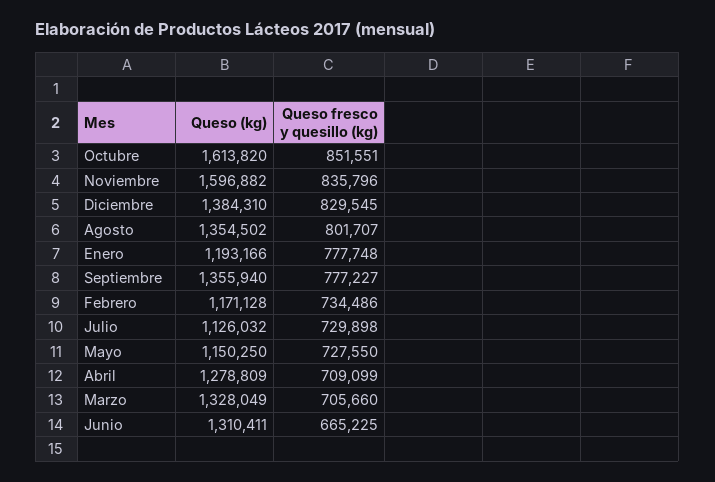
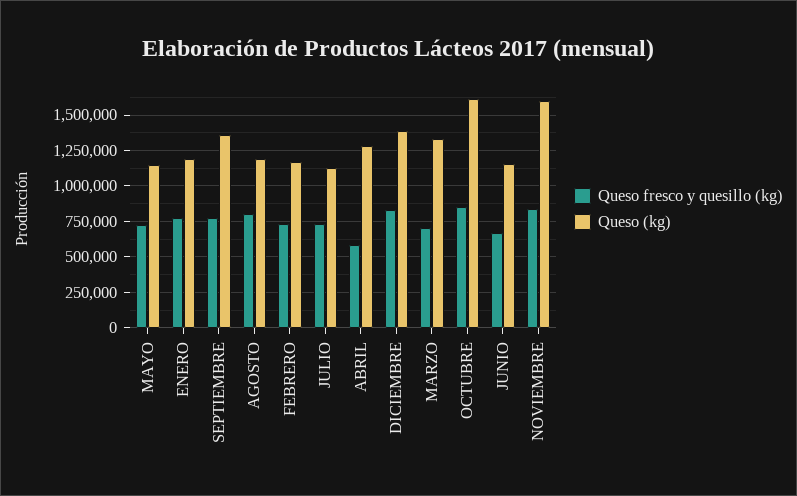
  {
    "Queso (kg)": {
      "Octubre": 1613820,
      "Noviembre": 1596882,
      "Diciembre": 1384310,
-     "Agosto": 1354502,
+     "Agosto": 1200000,
      "Enero": 1193166,
      "Septiembre": 1355940,
      "Febrero": 1171128,
      "Julio": 1126032,
      "Mayo": 1150250,
      "Abril": 1278809,
      "Marzo": 1328049,
-     "Junio": 1310411
+     "Junio": 1150000
    },
    "Queso fresco y quesillo (kg)": {
      "Octubre": 851551,
      "Noviembre": 835796,
      "Diciembre": 829545,
      "Agosto": 801707,
      "Enero": 777748,
      "Septiembre": 777227,
      "Febrero": 734486,
      "Julio": 729898,
      "Mayo": 727550,
-     "Abril": 709099,
+     "Abril": 600000,
      "Marzo": 705660,
      "Junio": 665225
    }
  }

